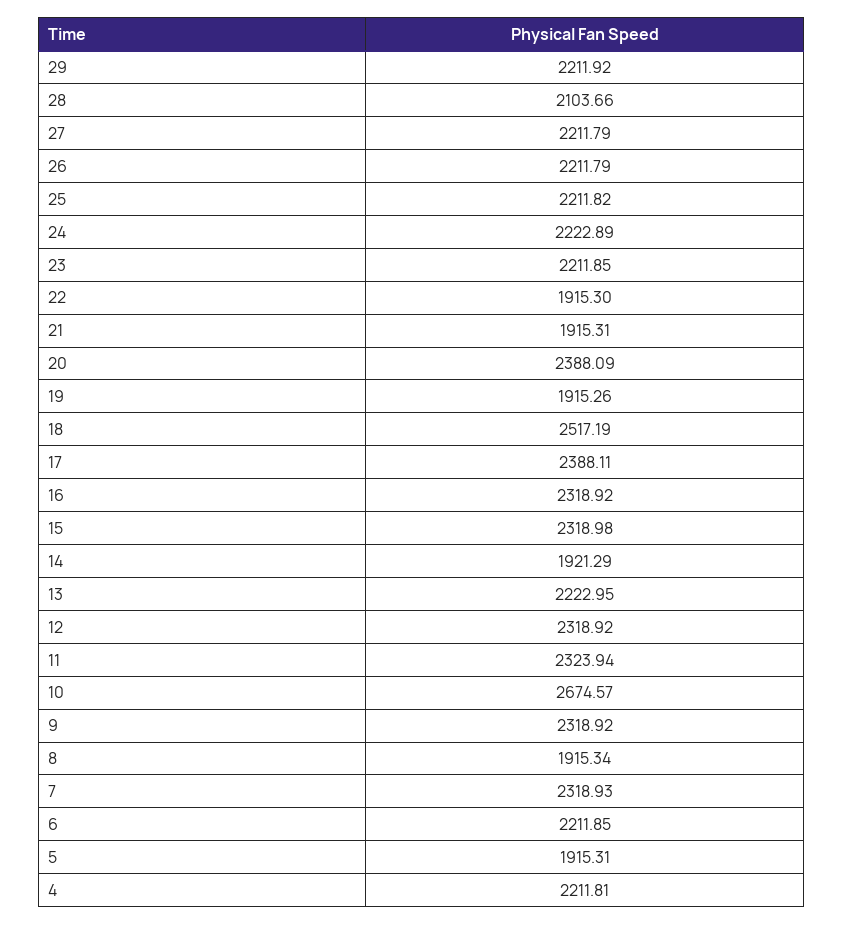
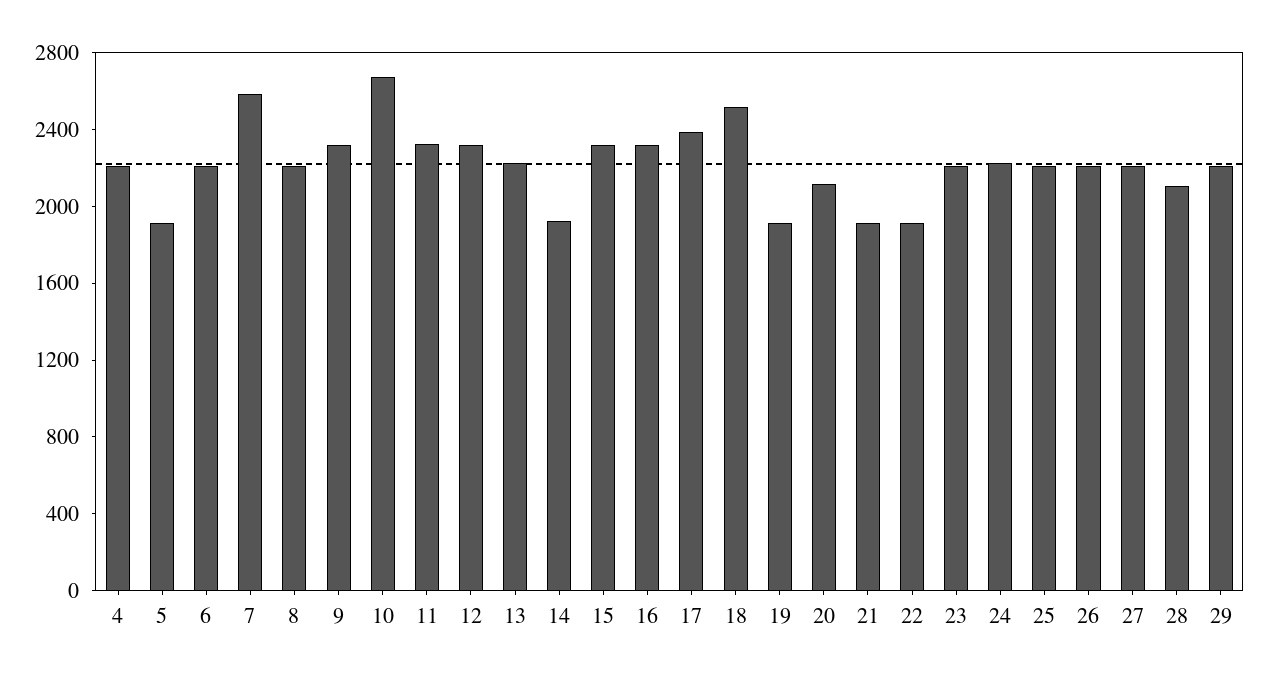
  {
    "29": 2211.92,
    "28": 2103.66,
    "27": 2211.79,
    "26": 2211.79,
    "25": 2211.82,
    "24": 2222.89,
    "23": 2211.85,
    "22": 1915.3,
    "21": 1915.31,
-   "20": 2388.09,
+   "20": 2100,
    "19": 1915.26,
    "18": 2517.19,
    "17": 2388.11,
    "16": 2318.92,
    "15": 2318.98,
    "14": 1921.29,
    "13": 2222.95,
    "12": 2318.92,
    "11": 2323.94,
    "10": 2674.57,
    "9": 2318.92,
-   "8": 1915.34,
+   "8": 2200,
-   "7": 2318.93,
+   "7": 2600,
    "6": 2211.85,
    "5": 1915.31,
    "4": 2211.81
  }

